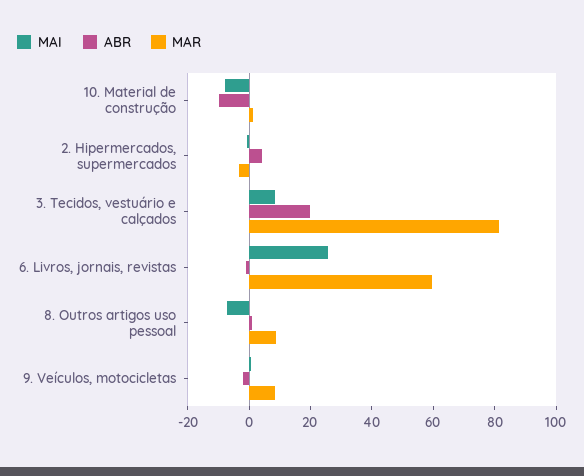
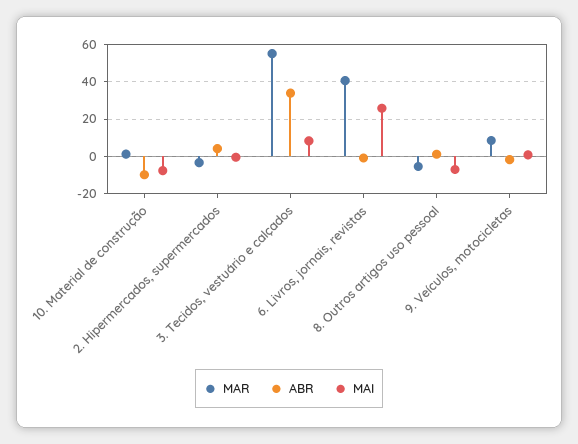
  {
    "MAI": {
      "10. Material de construção": -10,
      "2. Hipermercados, supermercados": 0,
      "3. Tecidos, vestuário e calçados": 10,
      "6. Livros, jornais, revistas": 25,
      "8. Outros artigos uso pessoal": -5,
      "9. Veículos, motocicletas": 0
    },
    "ABR": {
      "10. Material de construção": -10,
      "2. Hipermercados, supermercados": 5,
-     "3. Tecidos, vestuário e calçados": 20,
+     "3. Tecidos, vestuário e calçados": 35,
      "6. Livros, jornais, revistas": 0,
      "8. Outros artigos uso pessoal": 0,
      "9. Veículos, motocicletas": 0
    },
    "MAR": {
      "10. Material de construção": 0,
      "2. Hipermercados, supermercados": -5,
-     "3. Tecidos, vestuário e calçados": 80,
+     "3. Tecidos, vestuário e calçados": 55,
-     "6. Livros, jornais, revistas": 60,
+     "6. Livros, jornais, revistas": 40,
-     "8. Outros artigos uso pessoal": 10,
+     "8. Outros artigos uso pessoal": -5,
      "9. Veículos, motocicletas": 10
    }
  }

